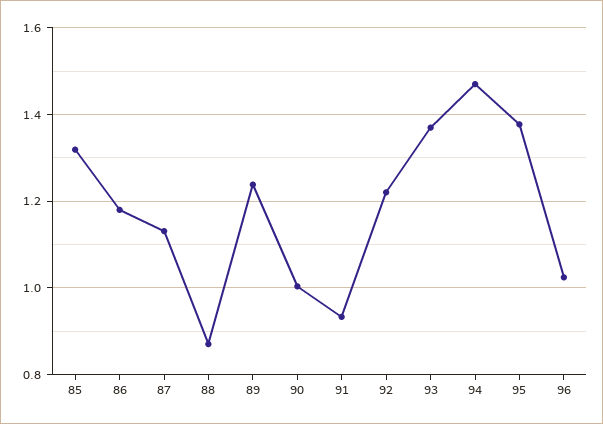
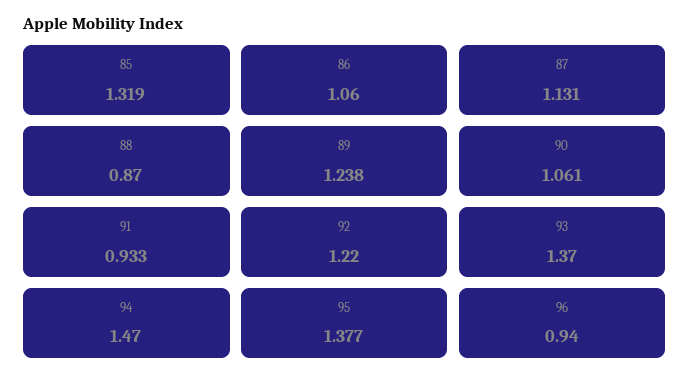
  {
    "85": 1.319,
-   "86": 1.18,
+   "86": 1.06,
    "87": 1.131,
    "88": 0.87,
    "89": 1.238,
-   "90": 1,
+   "90": 1.061,
    "91": 0.933,
    "92": 1.22,
    "93": 1.37,
    "94": 1.47,
    "95": 1.377,
-   "96": 1.02
+   "96": 0.94
  }

